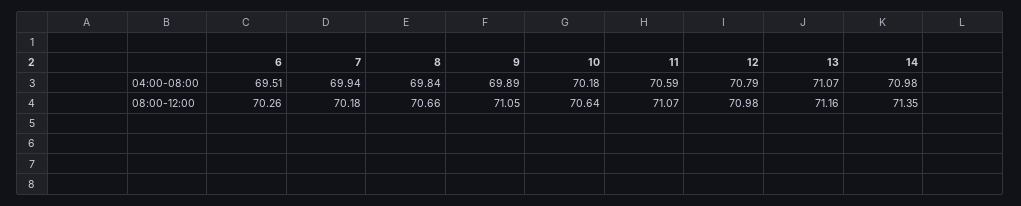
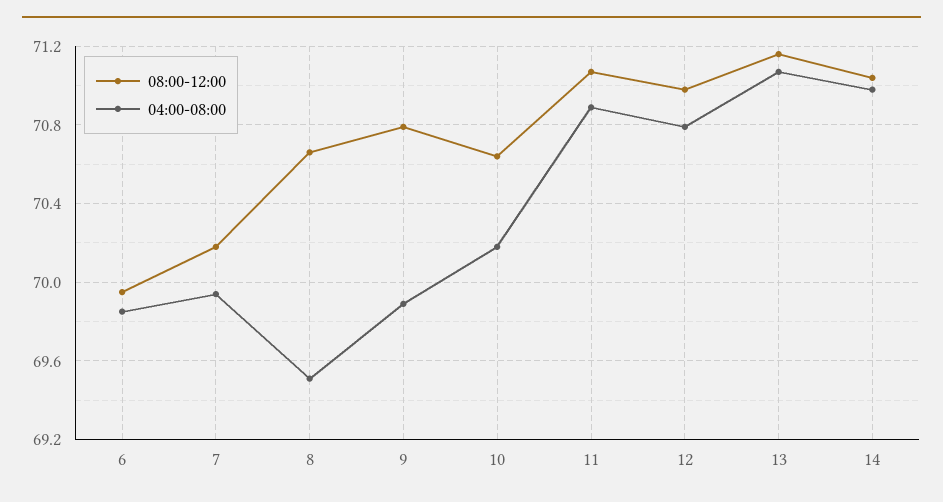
  {
    "04:00-08:00": {
-     "6": 69.51,
+     "6": 69.85,
      "7": 69.94,
-     "8": 69.84,
+     "8": 69.5,
      "9": 69.89,
      "10": 70.18,
-     "11": 70.59,
+     "11": 70.9,
      "12": 70.79,
      "13": 71.07,
      "14": 70.98
    },
    "08:00-12:00": {
-     "6": 70.26,
+     "6": 69.95,
      "7": 70.18,
      "8": 70.66,
-     "9": 71.05,
+     "9": 70.8,
      "10": 70.64,
      "11": 71.07,
      "12": 70.98,
      "13": 71.16,
-     "14": 71.35
+     "14": 71.05
    }
  }

